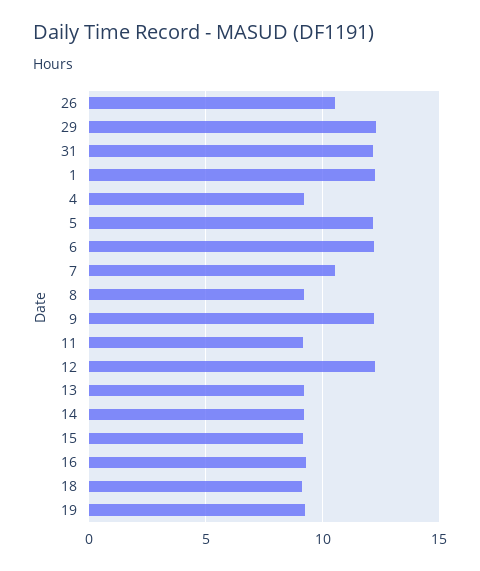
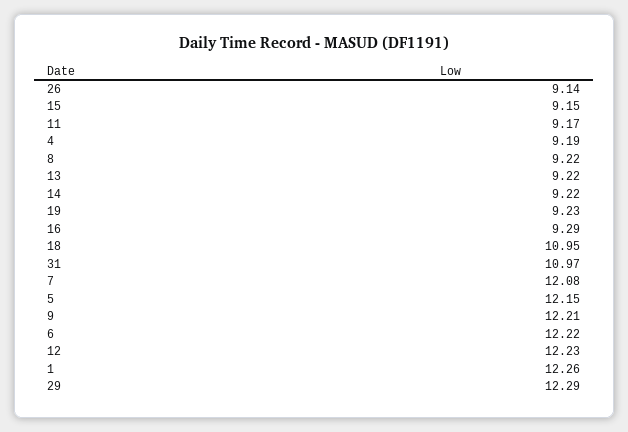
  {
-   "26": 10.5,
+   "26": 9.14,
    "29": 12.29,
-   "31": 12,
+   "31": 10.97,
    "1": 12.26,
    "4": 9.19,
    "5": 12.15,
    "6": 12.22,
-   "7": 10.5,
+   "7": 12.08,
    "8": 9.22,
    "9": 12.21,
    "11": 9.17,
    "12": 12.23,
    "13": 9.22,
    "14": 9.22,
    "15": 9.15,
    "16": 9.29,
-   "18": 9,
+   "18": 10.95,
    "19": 9.23
  }

